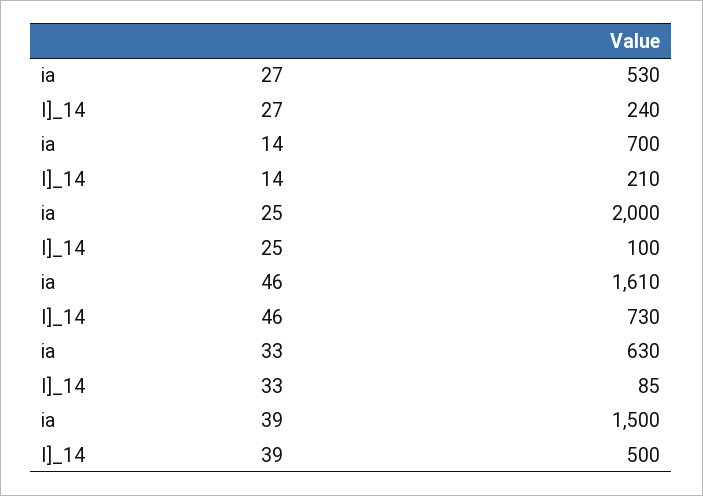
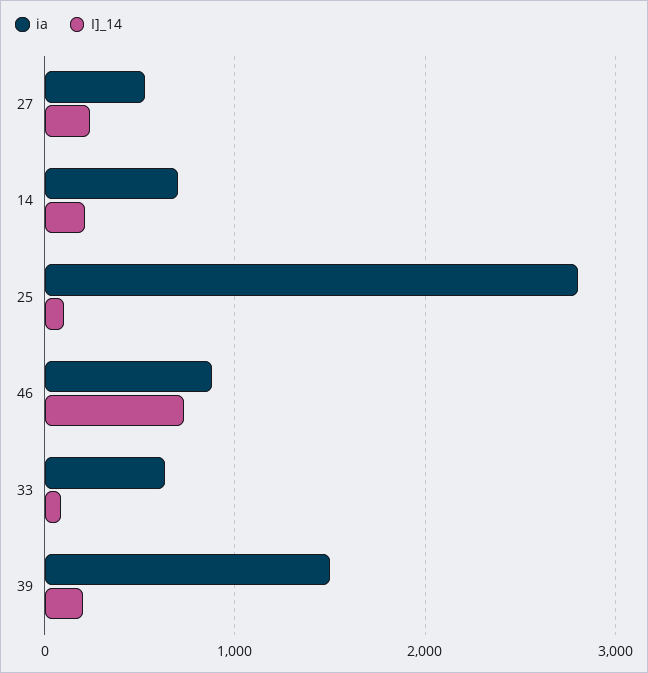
  {
    "ia": {
      "27": 530,
      "14": 700,
-     "25": 2000,
+     "25": 2800,
-     "46": 1610,
+     "46": 900,
      "33": 630,
      "39": 1500
    },
    "I]_14": {
      "27": 240,
      "14": 210,
      "25": 100,
      "46": 730,
      "33": 85,
-     "39": 500
+     "39": 200
    }
  }

